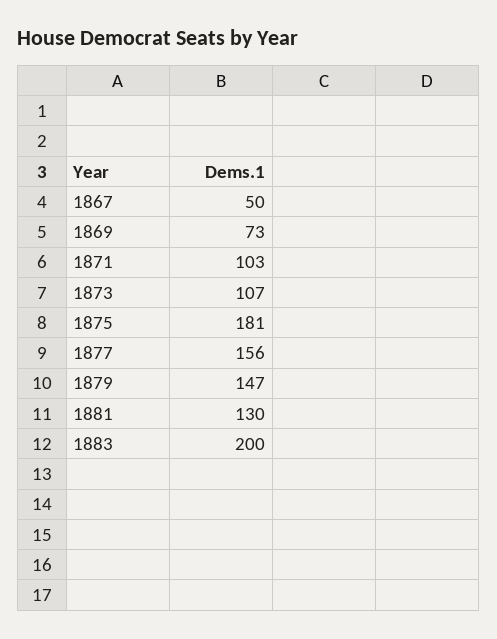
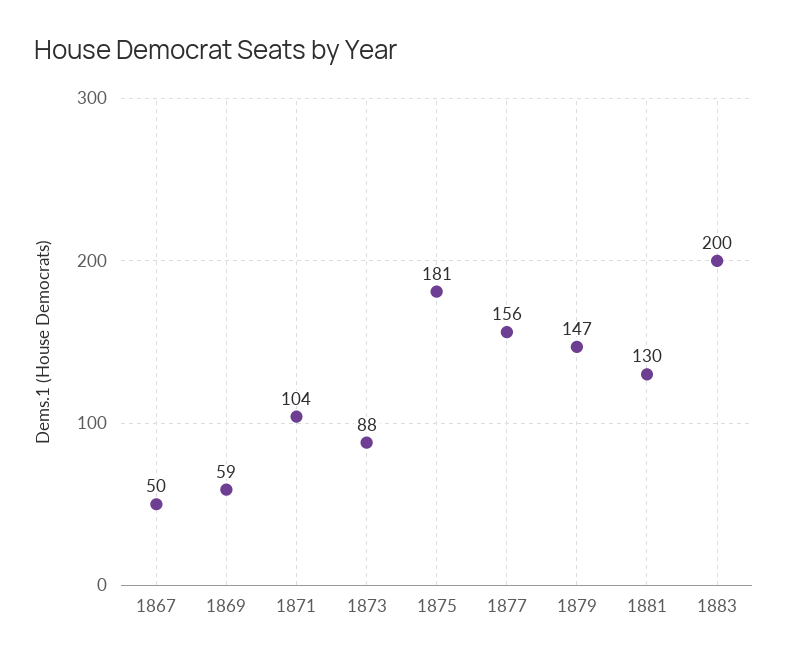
  {
    "1867": 50,
-   "1869": 73,
+   "1869": 59,
-   "1871": 103,
+   "1871": 104,
-   "1873": 107,
+   "1873": 88,
    "1875": 181,
    "1877": 156,
    "1879": 147,
    "1881": 130,
    "1883": 200
  }

